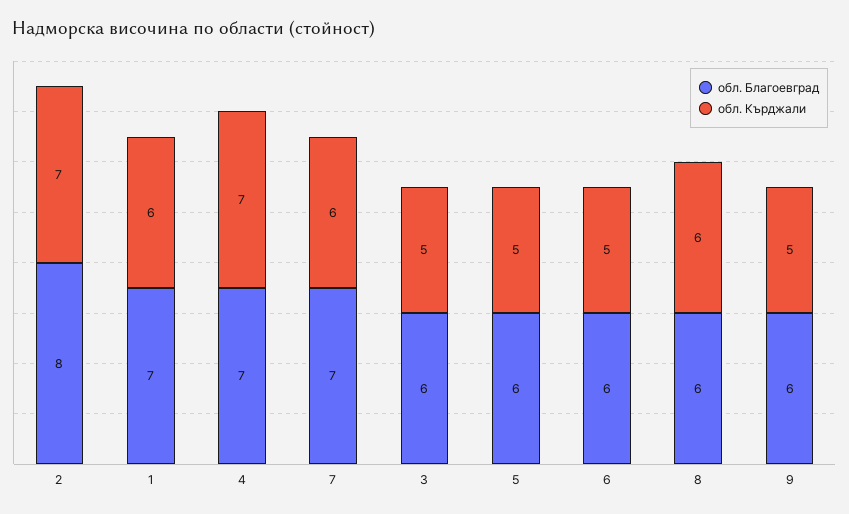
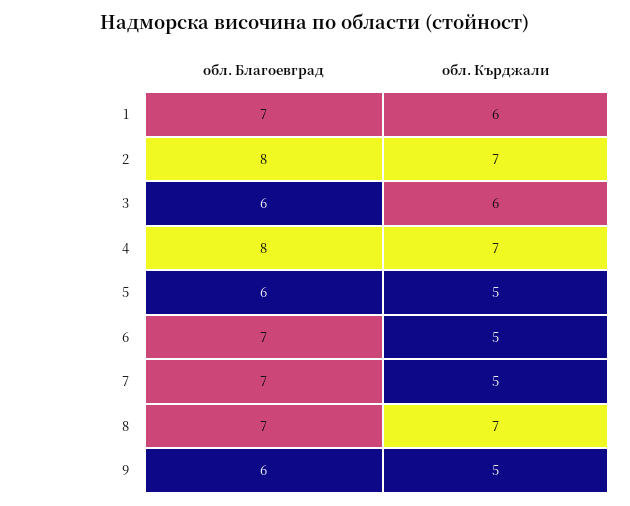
  {
    "обл. Благоевград": {
      "2": 8,
      "1": 7,
-     "4": 7,
+     "4": 8,
      "7": 7,
      "3": 6,
      "5": 6,
-     "6": 6,
+     "6": 7,
-     "8": 6,
+     "8": 7,
      "9": 6
    },
    "обл. Кърджали": {
      "2": 7,
      "1": 6,
      "4": 7,
-     "7": 6,
+     "7": 5,
-     "3": 5,
+     "3": 6,
      "5": 5,
      "6": 5,
-     "8": 6,
+     "8": 7,
      "9": 5
    }
  }

